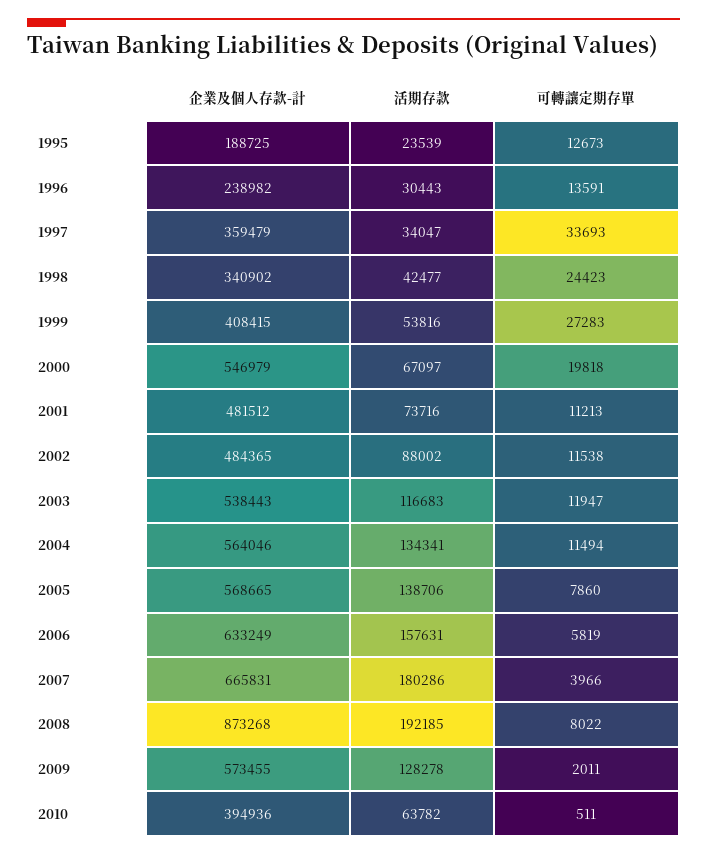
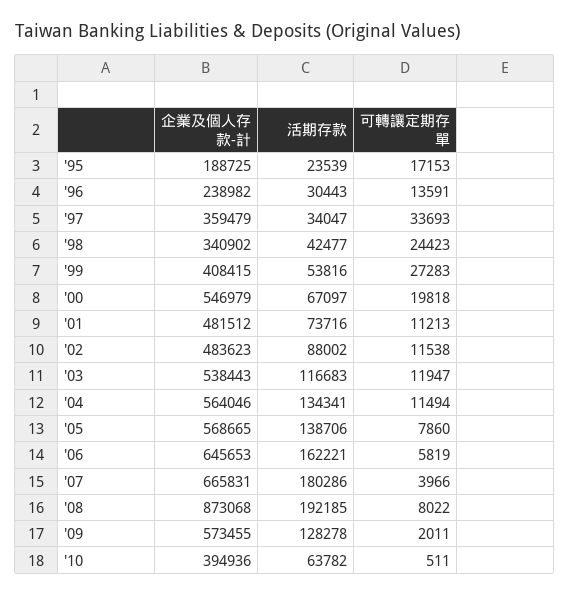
  {
    "企業及個人存款-計": {
      "1995": 188725,
      "1996": 238982,
      "1997": 359479,
      "1998": 340902,
      "1999": 408415,
      "2000": 546979,
      "2001": 481512,
-     "2002": 484365,
+     "2002": 483623,
      "2003": 538443,
      "2004": 564046,
      "2005": 568665,
-     "2006": 633249,
+     "2006": 645653,
      "2007": 665831,
-     "2008": 873268,
+     "2008": 873068,
      "2009": 573455,
      "2010": 394936
    },
    "活期存款": {
      "1995": 23539,
      "1996": 30443,
      "1997": 34047,
      "1998": 42477,
      "1999": 53816,
      "2000": 67097,
      "2001": 73716,
      "2002": 88002,
      "2003": 116683,
      "2004": 134341,
      "2005": 138706,
-     "2006": 157631,
+     "2006": 162221,
      "2007": 180286,
      "2008": 192185,
      "2009": 128278,
      "2010": 63782
    },
    "可轉讓定期存單": {
-     "1995": 12673,
+     "1995": 17153,
      "1996": 13591,
      "1997": 33693,
      "1998": 24423,
      "1999": 27283,
      "2000": 19818,
      "2001": 11213,
      "2002": 11538,
      "2003": 11947,
      "2004": 11494,
      "2005": 7860,
      "2006": 5819,
      "2007": 3966,
      "2008": 8022,
      "2009": 2011,
      "2010": 511
    }
  }

